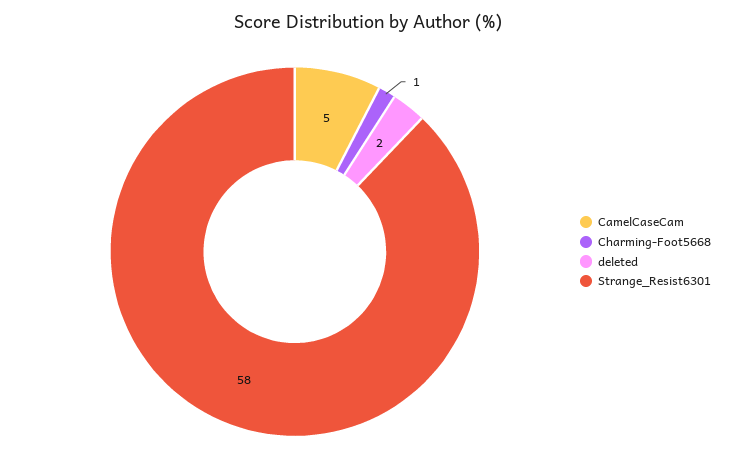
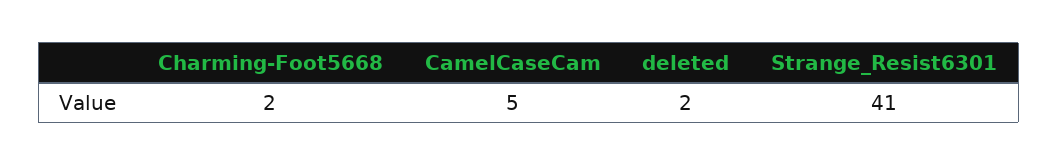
  {
    "CamelCaseCam": 5,
-   "Charming-Foot5668": 1,
+   "Charming-Foot5668": 2,
    "deleted": 2,
-   "Strange_Resist6301": 58
+   "Strange_Resist6301": 41
  }

